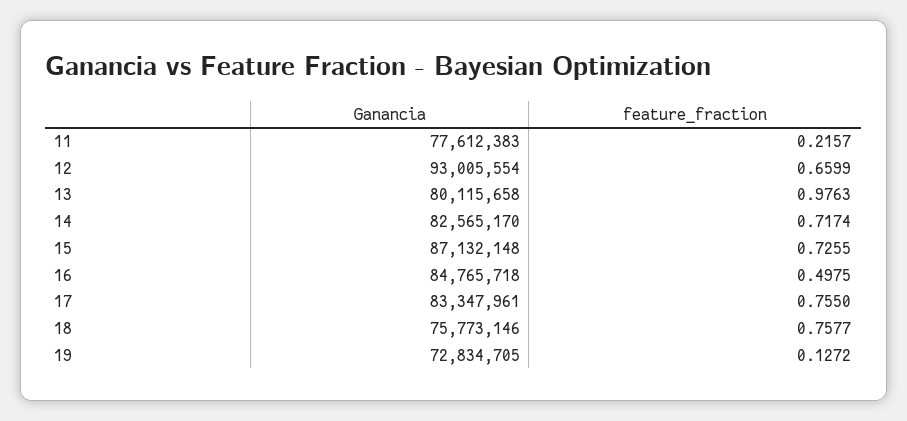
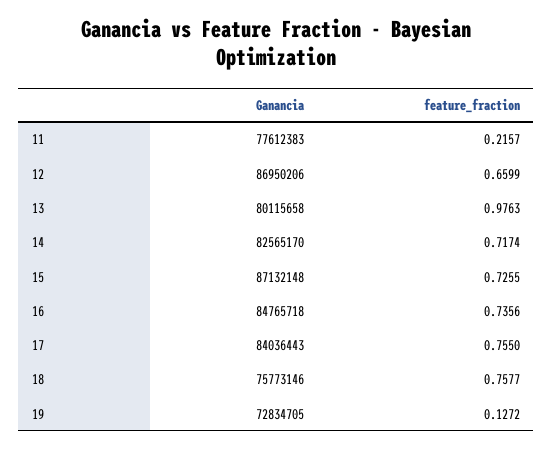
  {
    "Ganancia": {
      "11": 77612383,
-     "12": 93005554,
+     "12": 86950206,
      "13": 80115658,
      "14": 82565170,
      "15": 87132148,
      "16": 84765718,
-     "17": 83347961,
+     "17": 84036443,
      "18": 75773146,
      "19": 72834705
    },
    "feature_fraction": {
      "11": 0.2157,
      "12": 0.6599,
      "13": 0.9763,
      "14": 0.7174,
      "15": 0.7255,
-     "16": 0.4975,
+     "16": 0.7356,
      "17": 0.755,
      "18": 0.7577,
      "19": 0.1272
    }
  }

